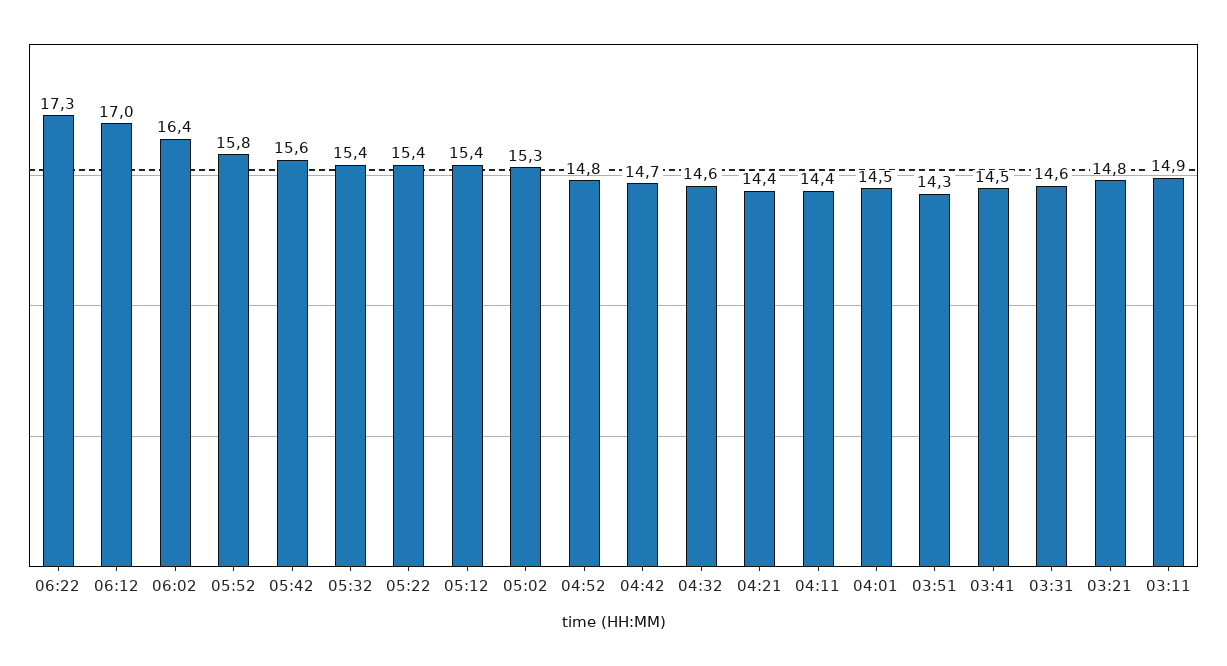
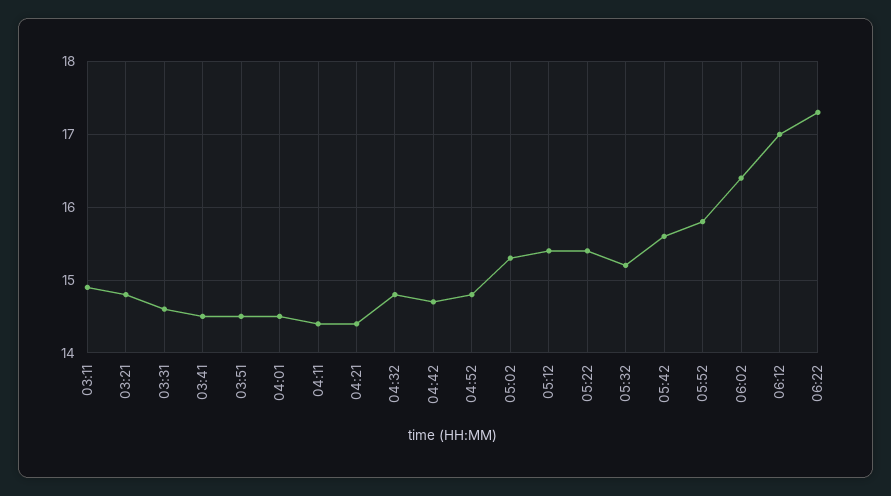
  {
    "06:22": 17.3,
    "06:12": 17,
    "06:02": 16.4,
    "05:52": 15.8,
    "05:42": 15.6,
-   "05:32": 15.4,
+   "05:32": 15.2,
    "05:22": 15.4,
    "05:12": 15.4,
    "05:02": 15.3,
    "04:52": 14.8,
    "04:42": 14.7,
-   "04:32": 14.6,
+   "04:32": 14.8,
    "04:21": 14.4,
    "04:11": 14.4,
    "04:01": 14.5,
-   "03:51": 14.3,
+   "03:51": 14.5,
    "03:41": 14.5,
    "03:31": 14.6,
    "03:21": 14.8,
    "03:11": 14.9
  }

